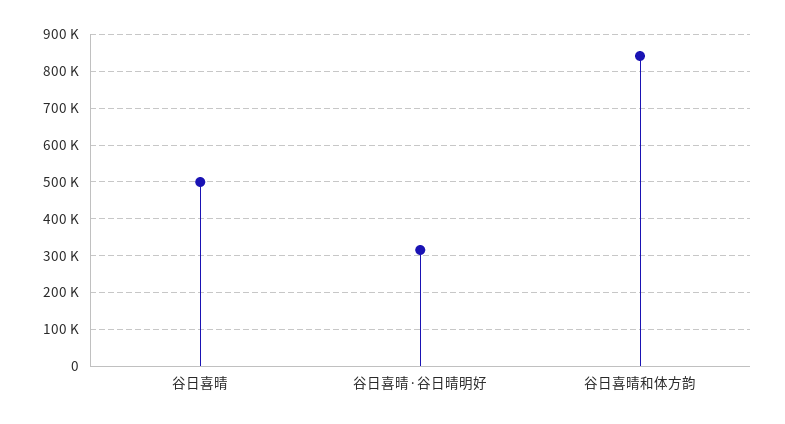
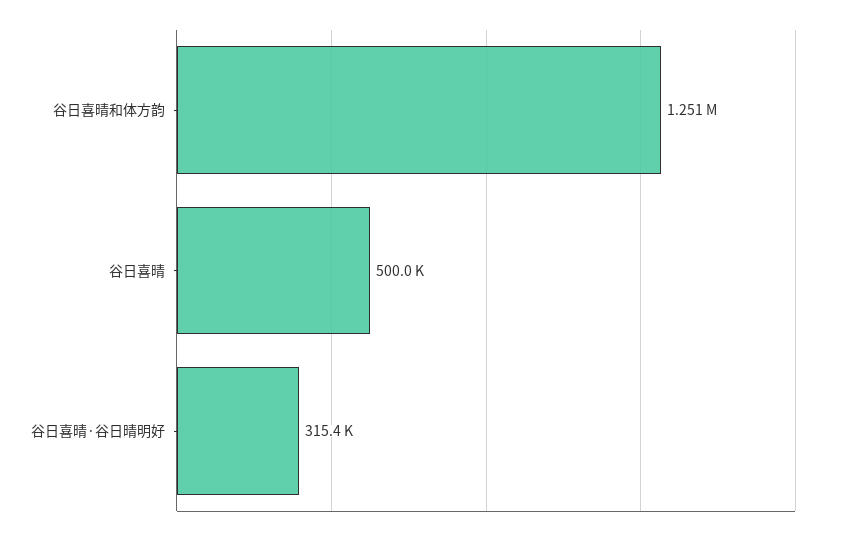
  {
    "谷日喜晴": 500000,
    "谷日喜晴·谷日晴明好": 315400,
-   "谷日喜晴和体方韵": 840000
+   "谷日喜晴和体方韵": 1251000
  }

